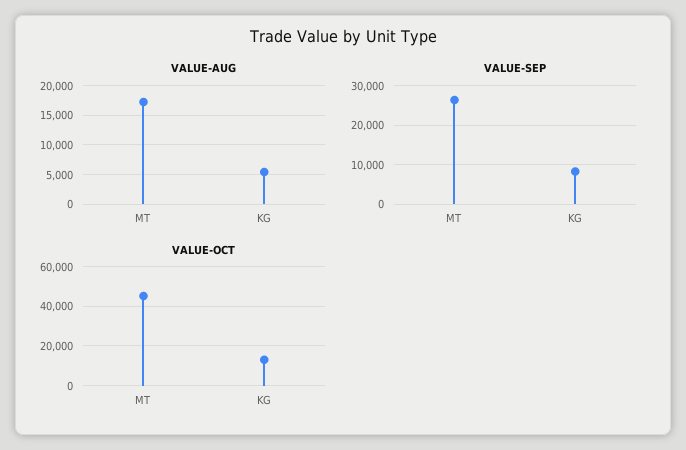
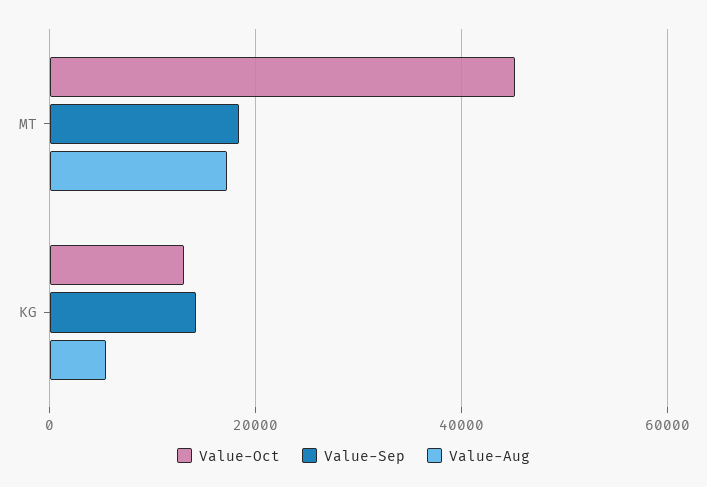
  {
    "VALUE-AUG": {
      "MT": 18000,
      "KG": 6000
    },
    "VALUE-SEP": {
-     "MT": 26000,
+     "MT": 18000,
-     "KG": 8000
+     "KG": 14000
    },
    "VALUE-OCT": {
      "MT": 46000,
      "KG": 14000
    }
  }

